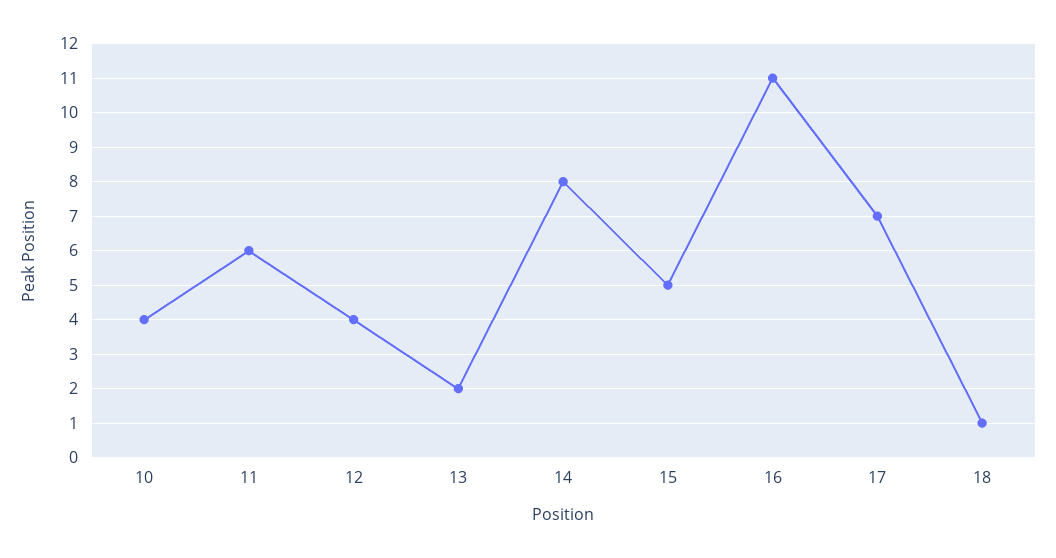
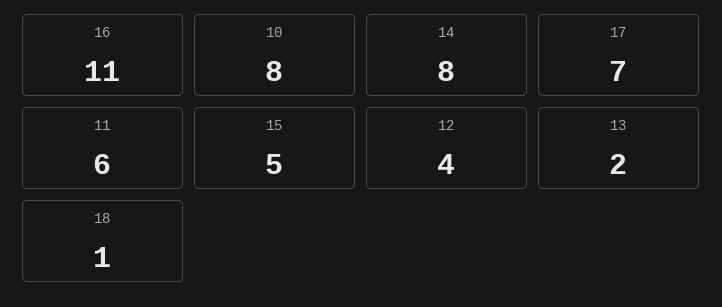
  {
-   "10": 4,
+   "10": 8,
    "11": 6,
    "12": 4,
    "13": 2,
    "14": 8,
    "15": 5,
    "16": 11,
    "17": 7,
    "18": 1
  }

